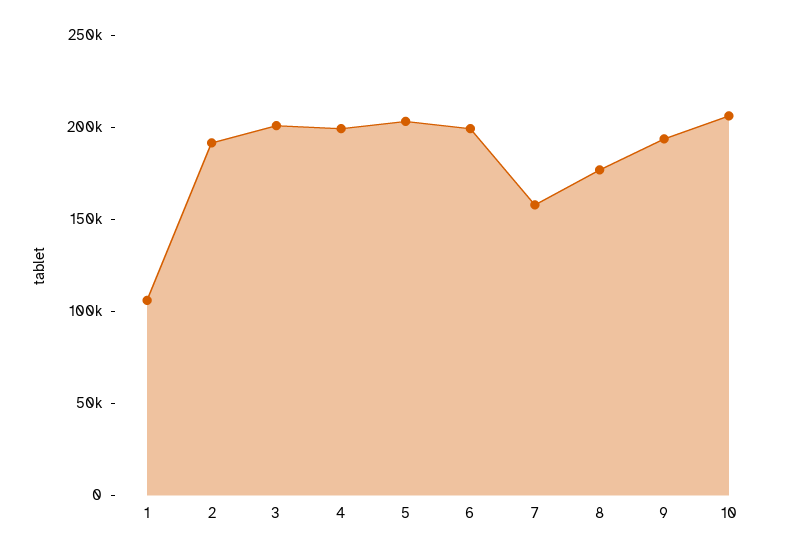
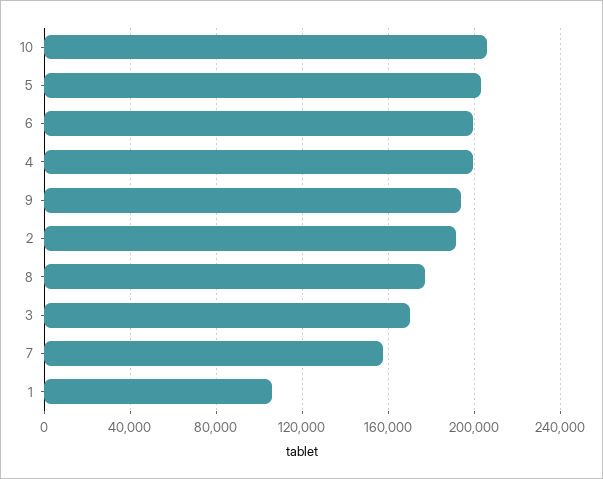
  {
    "1": 105000,
    "2": 190000,
-   "3": 200000,
+   "3": 170000,
    "4": 200000,
    "5": 205000,
    "6": 200000,
    "7": 160000,
    "8": 175000,
    "9": 195000,
    "10": 205000
  }

